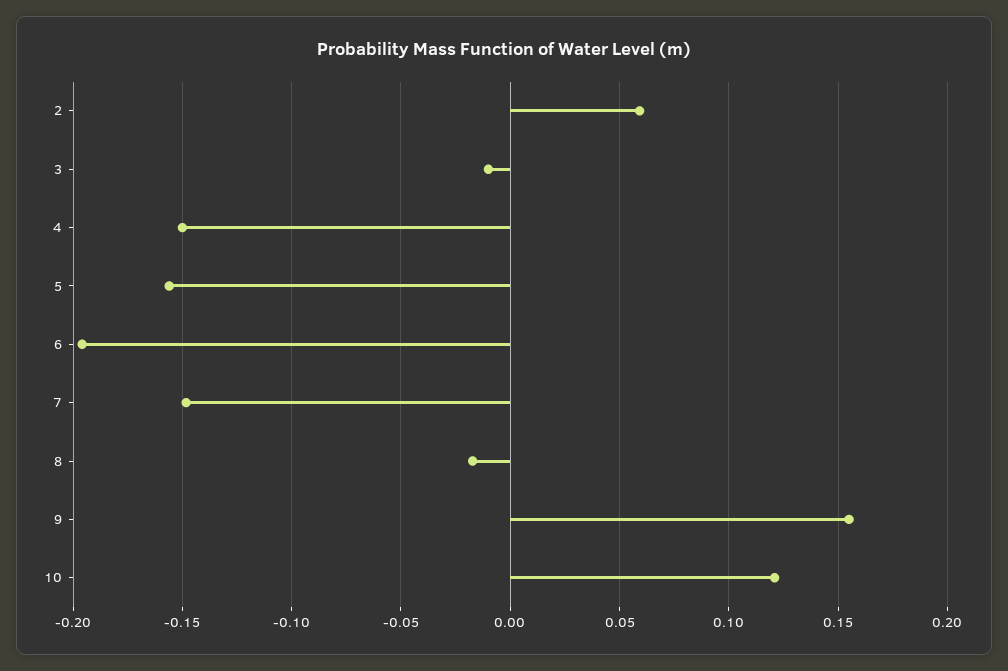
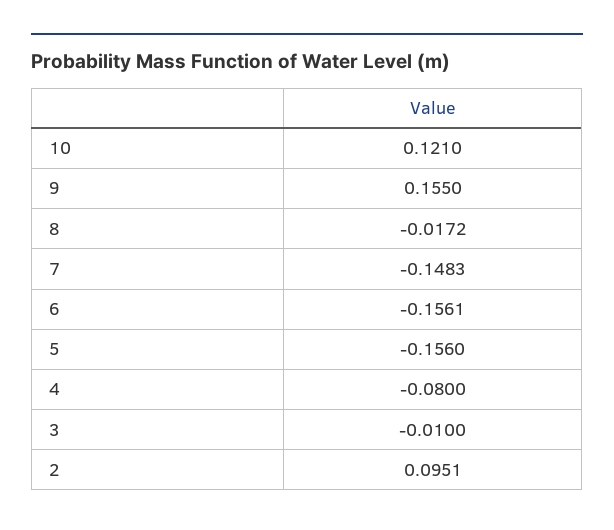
  {
-   "2": 0.06,
+   "2": 0.0951,
    "3": -0.01,
-   "4": -0.15,
+   "4": -0.08,
    "5": -0.156,
-   "6": -0.195,
+   "6": -0.1561,
    "7": -0.1483,
    "8": -0.0172,
    "9": 0.155,
    "10": 0.121
  }

